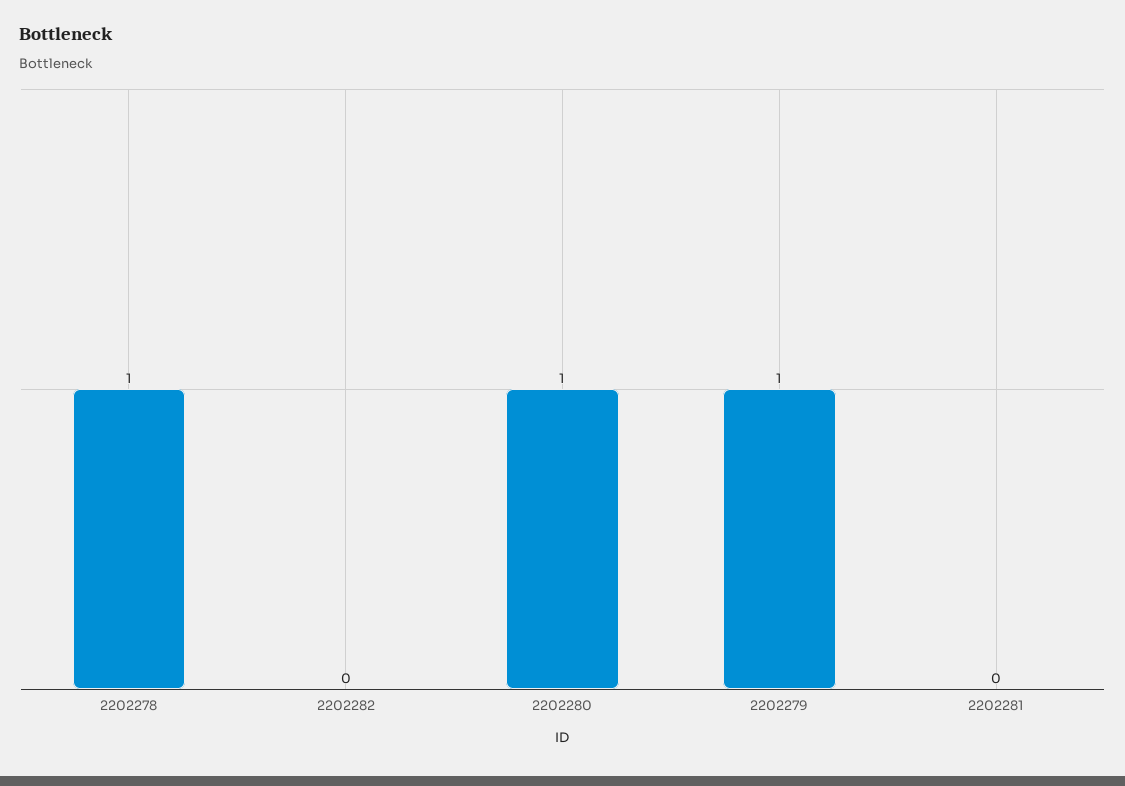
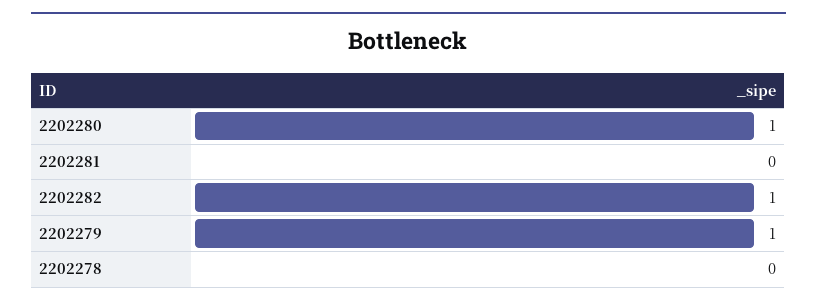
  {
-   "2202278": 1,
+   "2202278": 0,
-   "2202282": 0,
+   "2202282": 1,
    "2202280": 1,
    "2202279": 1,
    "2202281": 0
  }

